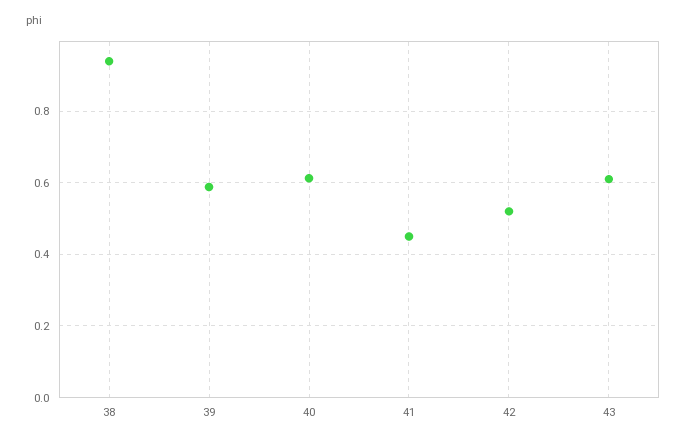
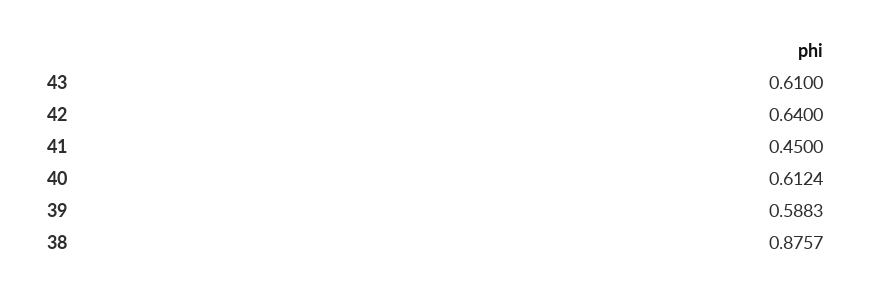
  {
-   "38": 0.94,
+   "38": 0.8757,
    "39": 0.5883,
    "40": 0.6124,
    "41": 0.45,
-   "42": 0.52,
+   "42": 0.64,
    "43": 0.61
  }

